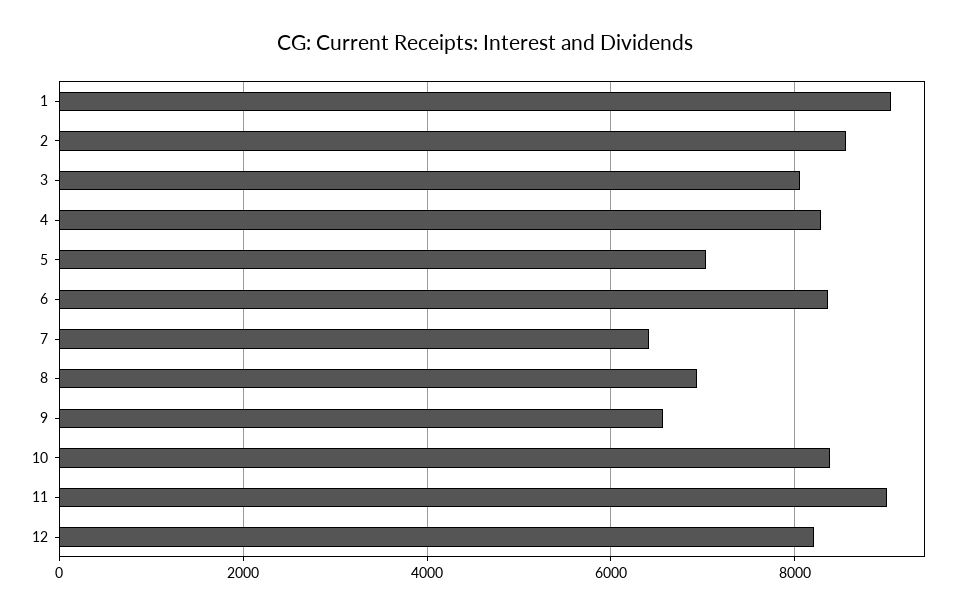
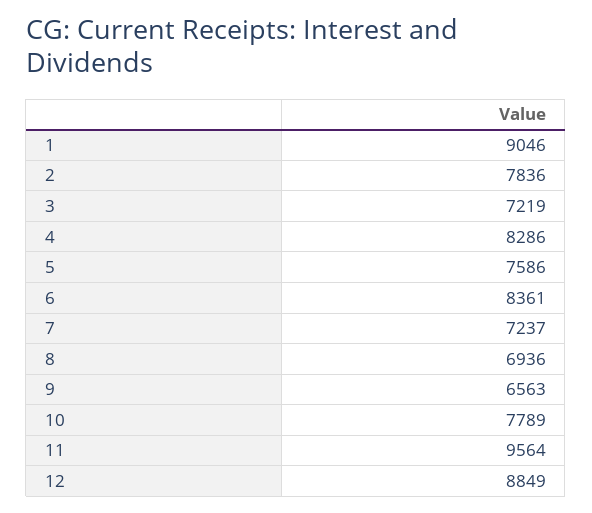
  {
    "1": 9046,
-   "2": 8600,
+   "2": 7836,
-   "3": 8000,
+   "3": 7219,
    "4": 8286,
-   "5": 7000,
+   "5": 7586,
    "6": 8361,
-   "7": 6400,
+   "7": 7237,
    "8": 6936,
    "9": 6563,
-   "10": 8400,
+   "10": 7789,
-   "11": 9000,
+   "11": 9564,
-   "12": 8200
+   "12": 8849
  }

